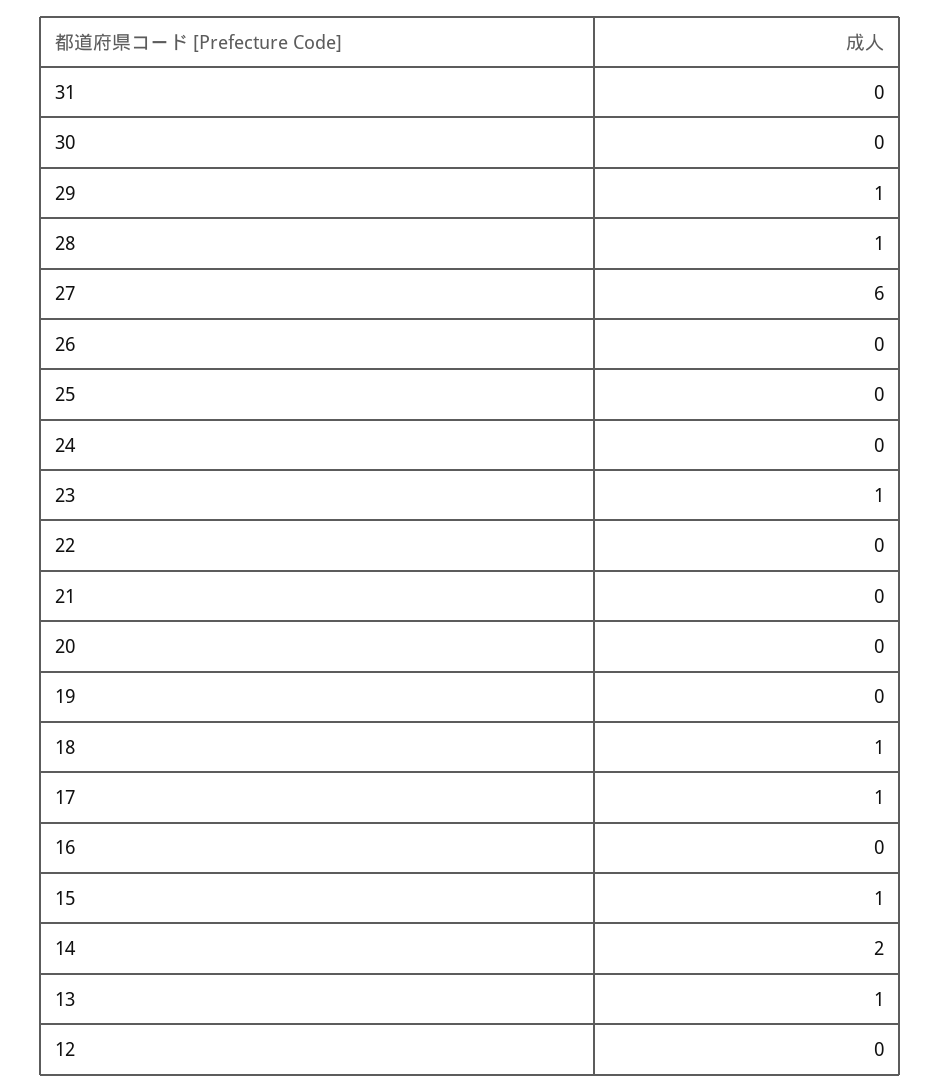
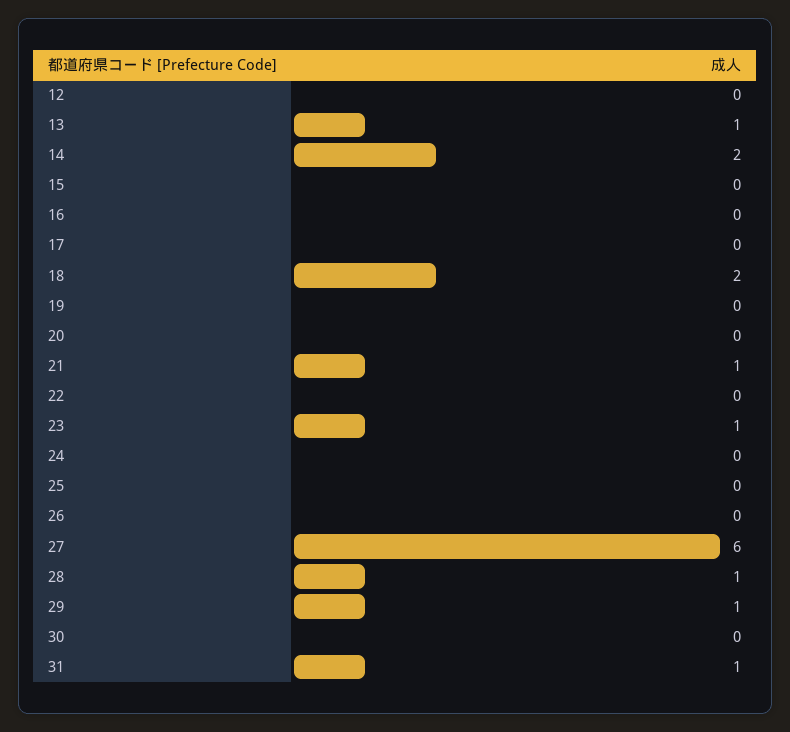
  {
-   "31": 0,
+   "31": 1,
    "30": 0,
    "29": 1,
    "28": 1,
    "27": 6,
    "26": 0,
    "25": 0,
    "24": 0,
    "23": 1,
    "22": 0,
-   "21": 0,
+   "21": 1,
    "20": 0,
    "19": 0,
-   "18": 1,
+   "18": 2,
-   "17": 1,
+   "17": 0,
    "16": 0,
-   "15": 1,
+   "15": 0,
    "14": 2,
    "13": 1,
    "12": 0
  }

